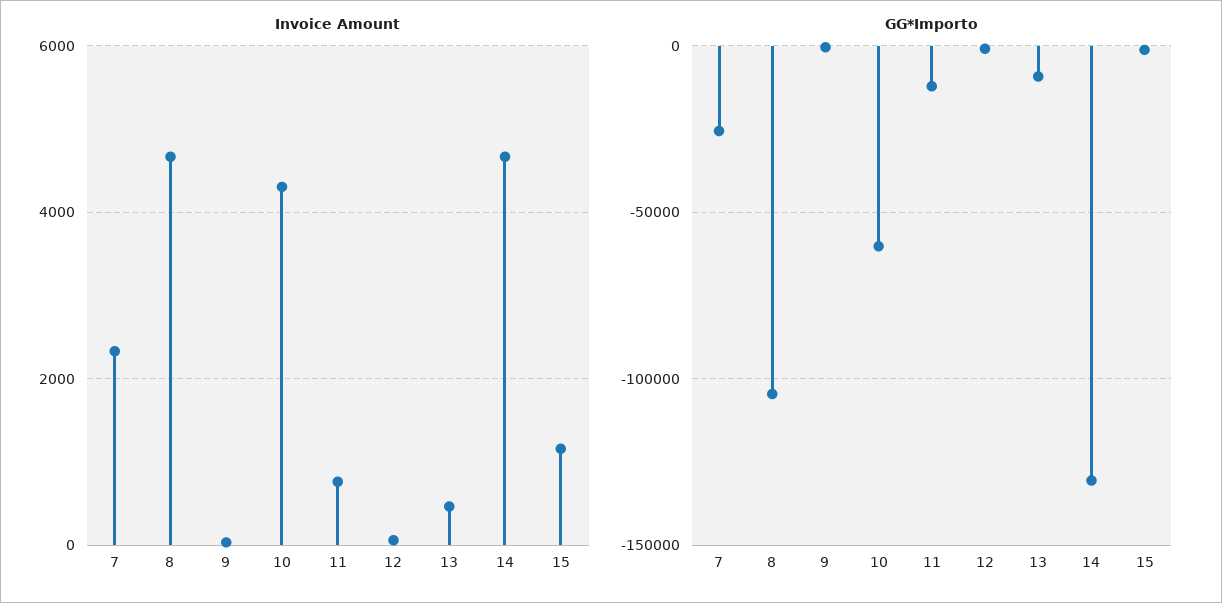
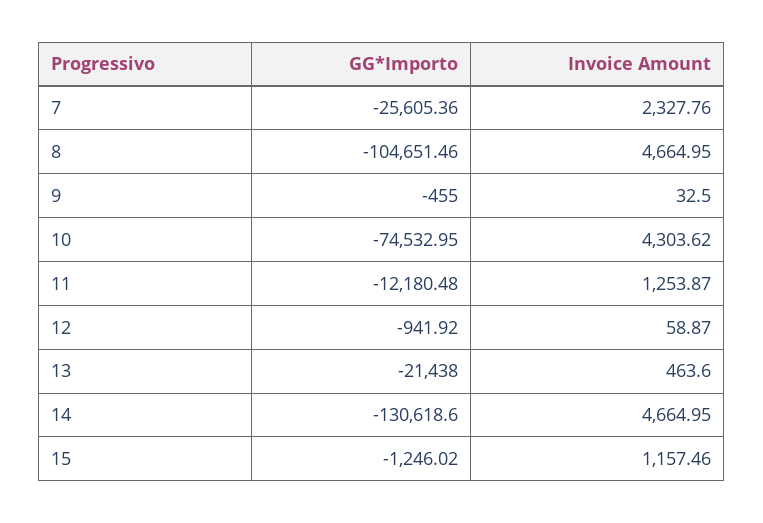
  {
    "Invoice Amount": {
      "7": 2327.76,
      "8": 4664.95,
      "9": 32.5,
      "10": 4303.62,
-     "11": 800,
+     "11": 1253.87,
      "12": 58.87,
      "13": 463.6,
      "14": 4664.95,
      "15": 1157.46
    },
    "GG*Importo": {
      "7": -25605.36,
      "8": -104651.46,
      "9": -455,
-     "10": -60000,
+     "10": -74532.95,
      "11": -12180.48,
      "12": -941.92,
-     "13": -10000,
+     "13": -21438,
      "14": -130618.6,
      "15": -1246.02
    }
  }

